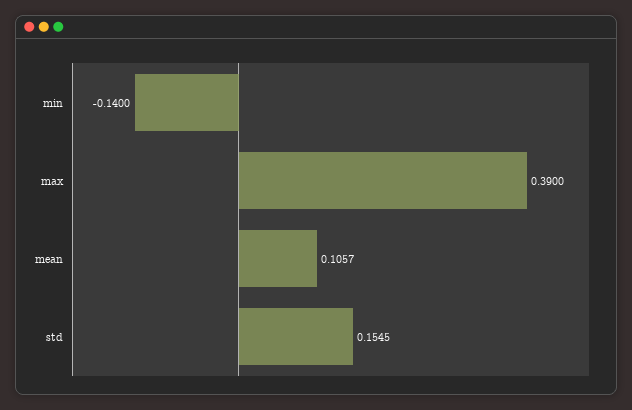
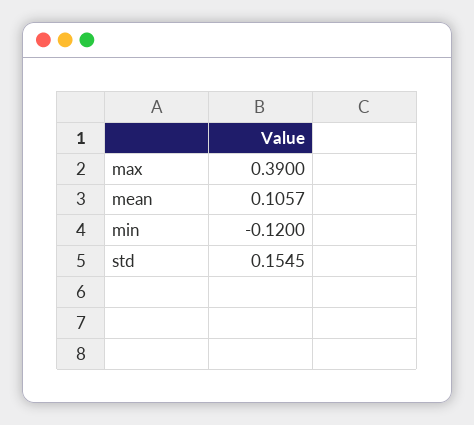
  {
-   "min": -0.14,
+   "min": -0.12,
    "max": 0.39,
    "mean": 0.1057,
    "std": 0.1545
  }

